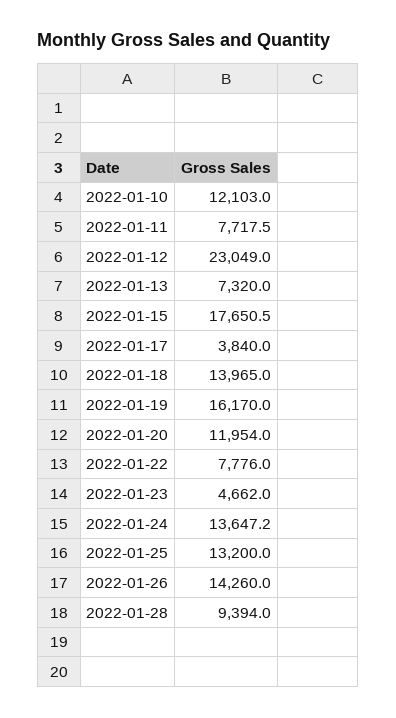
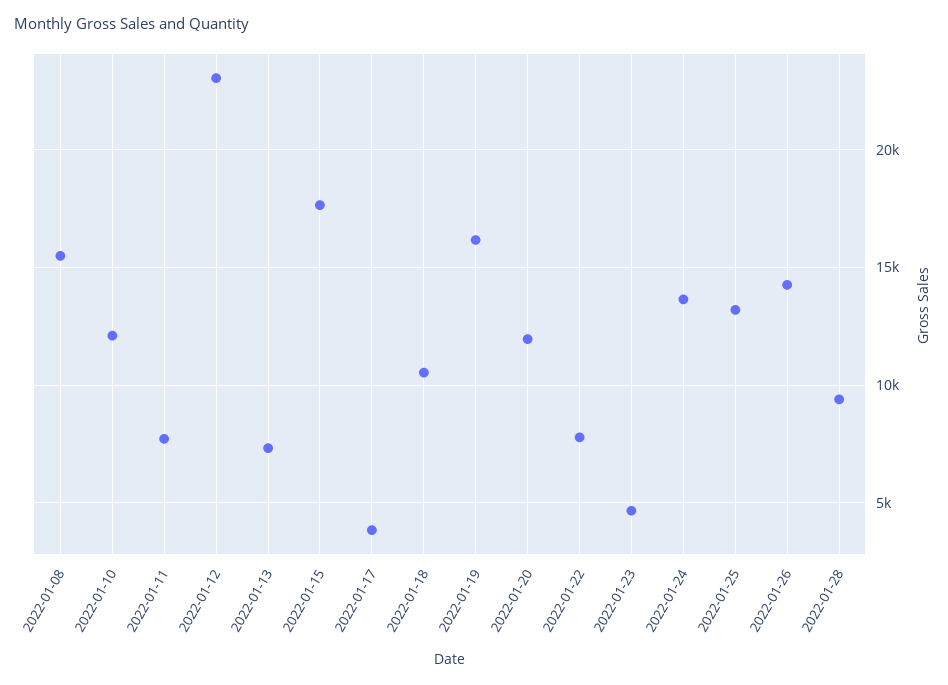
  {
    "2022-01-10": 12103,
    "2022-01-11": 7717.5,
    "2022-01-12": 23049,
    "2022-01-13": 7320,
    "2022-01-15": 17650.5,
    "2022-01-17": 3840,
-   "2022-01-18": 13965,
+   "2022-01-18": 10500,
    "2022-01-19": 16170,
    "2022-01-20": 11954,
    "2022-01-22": 7776,
    "2022-01-23": 4662,
    "2022-01-24": 13647.2,
    "2022-01-25": 13200,
    "2022-01-26": 14260,
-   "2022-01-28": 9394
+   "2022-01-28": 9394,
+   "2022-01-08": 15500
  }

